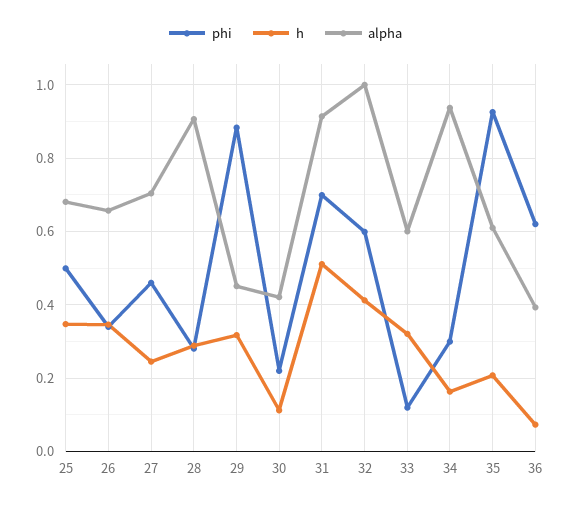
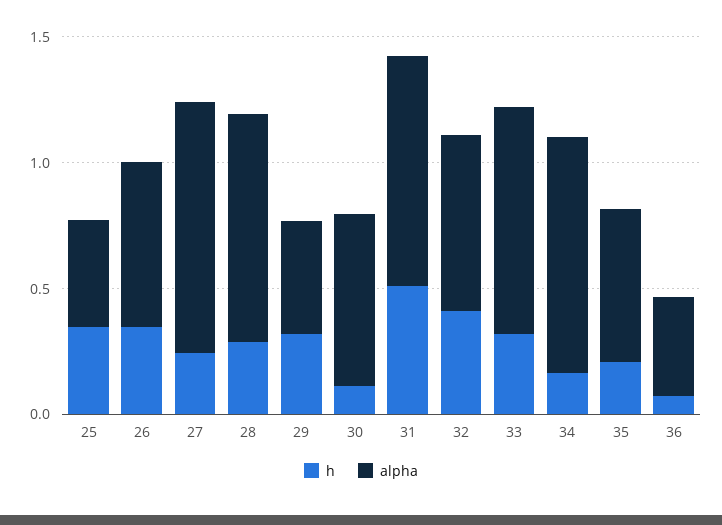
  {
-   "phi": {
-     "25": 0.5,
-     "26": 0.34,
-     "27": 0.46,
-     "28": 0.28,
-     "29": 0.88,
-     "30": 0.22,
-     "31": 0.7,
-     "32": 0.6,
-     "33": 0.12,
-     "34": 0.3,
-     "35": 0.92,
-     "36": 0.62
-   },
    "h": {
      "25": 0.34,
      "26": 0.34,
      "27": 0.24,
      "28": 0.28,
      "29": 0.32,
      "30": 0.12,
      "31": 0.52,
      "32": 0.42,
      "33": 0.32,
      "34": 0.16,
      "35": 0.2,
      "36": 0.08
    },
    "alpha": {
-     "25": 0.68,
+     "25": 0.4,
      "26": 0.66,
-     "27": 0.7,
+     "27": 1,
      "28": 0.9,
      "29": 0.46,
-     "30": 0.42,
+     "30": 0.7,
      "31": 0.92,
-     "32": 1,
+     "32": 0.7,
-     "33": 0.6,
+     "33": 0.9,
      "34": 0.94,
      "35": 0.62,
      "36": 0.4
    }
  }

